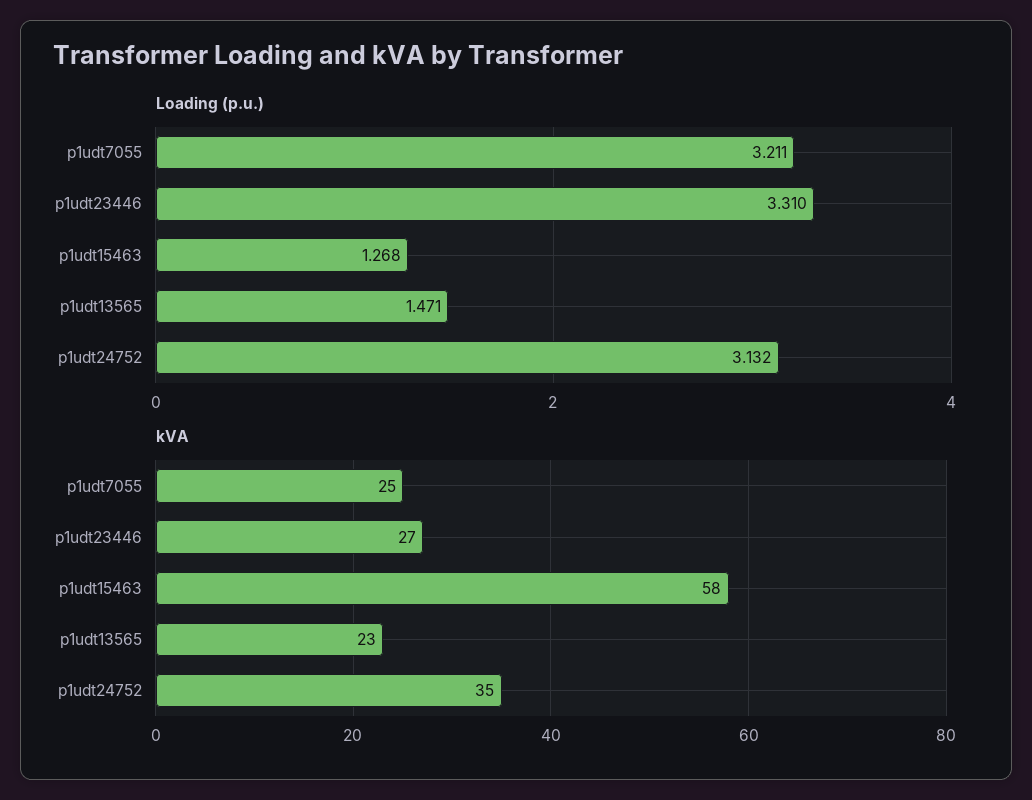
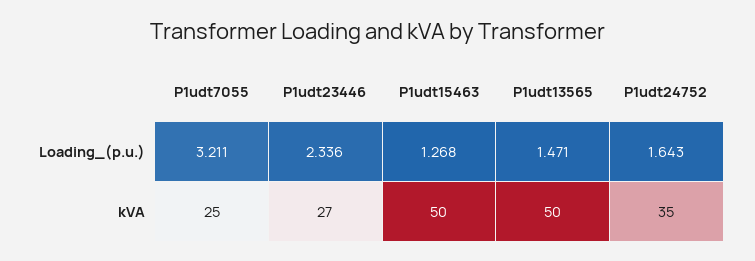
  {
    "Loading (p.u.)": {
      "p1udt7055": 3.211,
-     "p1udt23446": 3.31,
+     "p1udt23446": 2.336,
      "p1udt15463": 1.268,
      "p1udt13565": 1.471,
-     "p1udt24752": 3.132
+     "p1udt24752": 1.643
    },
    "kVA": {
      "p1udt7055": 25,
      "p1udt23446": 27,
-     "p1udt15463": 58,
+     "p1udt15463": 50,
-     "p1udt13565": 23,
+     "p1udt13565": 50,
      "p1udt24752": 35
    }
  }

